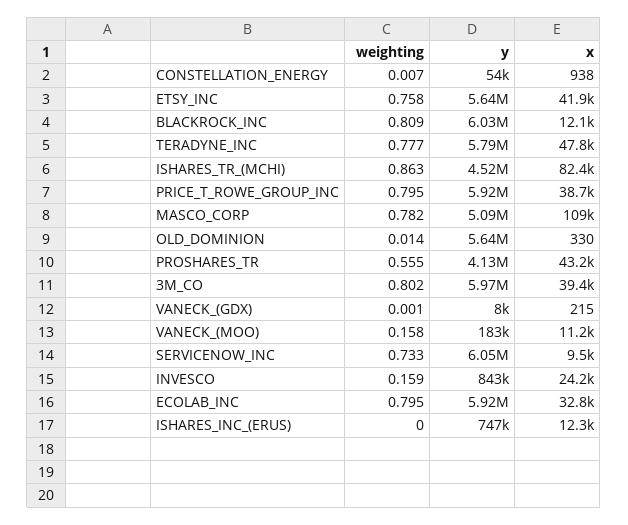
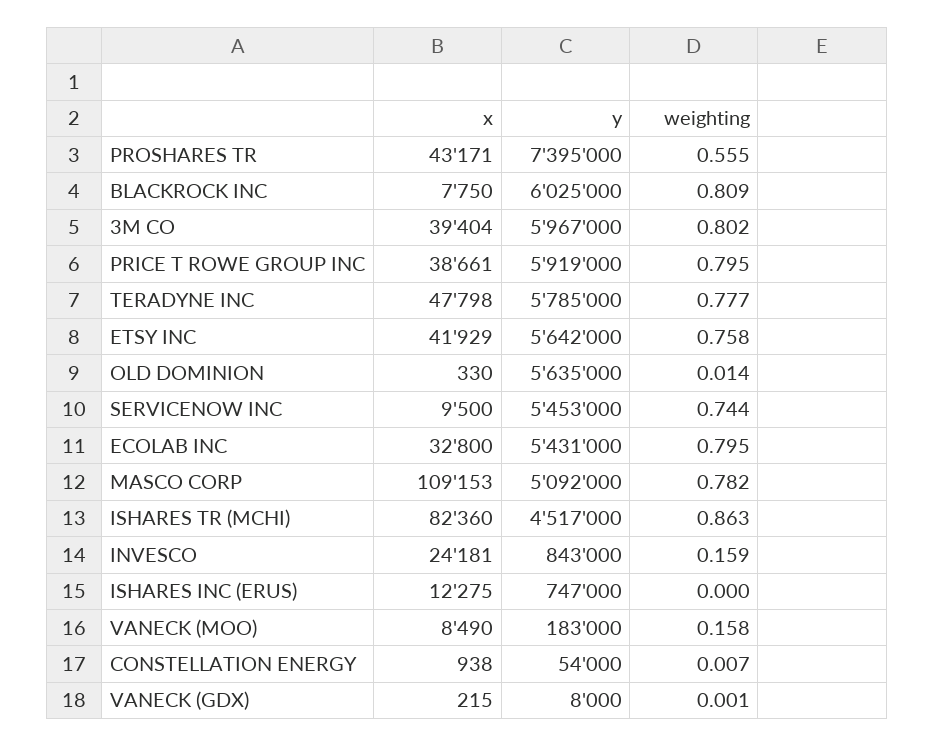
  {
    "weighting": {
      "CONSTELLATION_ENERGY": 0.007,
      "ETSY_INC": 0.758,
      "BLACKROCK_INC": 0.809,
      "TERADYNE_INC": 0.777,
      "ISHARES_TR_(MCHI)": 0.863,
      "PRICE_T_ROWE_GROUP_INC": 0.795,
      "MASCO_CORP": 0.782,
      "OLD_DOMINION": 0.014,
      "PROSHARES_TR": 0.555,
      "3M_CO": 0.802,
      "VANECK_(GDX)": 0.001,
      "VANECK_(MOO)": 0.158,
-     "SERVICENOW_INC": 0.733,
+     "SERVICENOW_INC": 0.744,
      "INVESCO": 0.159,
      "ECOLAB_INC": 0.795,
      "ISHARES_INC_(ERUS)": 0
    },
    "y": {
      "CONSTELLATION_ENERGY": 54000,
      "ETSY_INC": 5642000,
      "BLACKROCK_INC": 6025000,
      "TERADYNE_INC": 5785000,
      "ISHARES_TR_(MCHI)": 4517000,
      "PRICE_T_ROWE_GROUP_INC": 5919000,
      "MASCO_CORP": 5092000,
      "OLD_DOMINION": 5635000,
-     "PROSHARES_TR": 4130000,
+     "PROSHARES_TR": 7395000,
      "3M_CO": 5967000,
      "VANECK_(GDX)": 8000,
      "VANECK_(MOO)": 183000,
-     "SERVICENOW_INC": 6050000,
+     "SERVICENOW_INC": 5453000,
      "INVESCO": 843000,
-     "ECOLAB_INC": 5920000,
+     "ECOLAB_INC": 5431000,
      "ISHARES_INC_(ERUS)": 747000
    },
    "x": {
      "CONSTELLATION_ENERGY": 938,
      "ETSY_INC": 41929,
-     "BLACKROCK_INC": 12100,
+     "BLACKROCK_INC": 7750,
      "TERADYNE_INC": 47798,
      "ISHARES_TR_(MCHI)": 82360,
      "PRICE_T_ROWE_GROUP_INC": 38661,
      "MASCO_CORP": 109153,
      "OLD_DOMINION": 330,
      "PROSHARES_TR": 43171,
      "3M_CO": 39404,
      "VANECK_(GDX)": 215,
-     "VANECK_(MOO)": 11200,
+     "VANECK_(MOO)": 8490,
      "SERVICENOW_INC": 9500,
      "INVESCO": 24181,
      "ECOLAB_INC": 32800,
      "ISHARES_INC_(ERUS)": 12275
    }
  }

